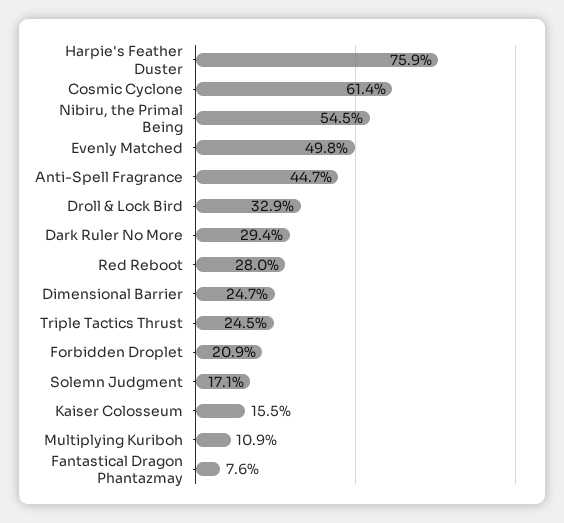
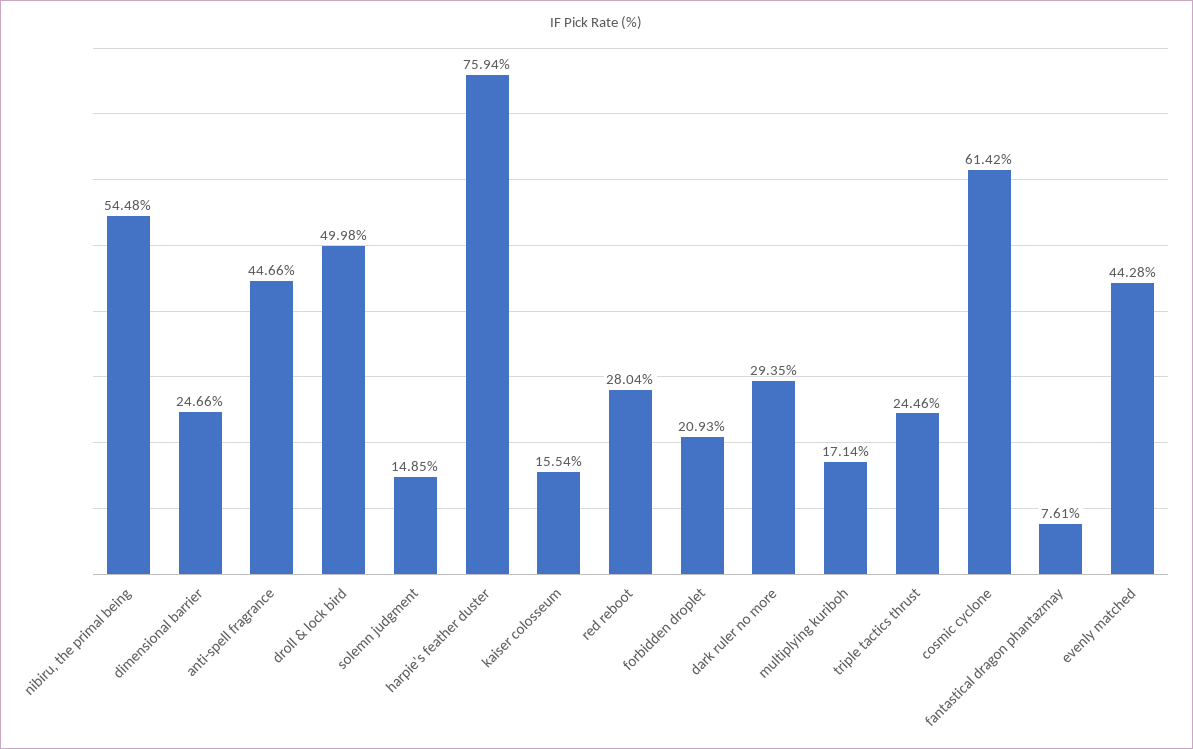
  {
    "Harpie's Feather Duster": 75.94,
    "Cosmic Cyclone": 61.42,
    "Nibiru, the Primal Being": 54.48,
-   "Evenly Matched": 49.8,
+   "Evenly Matched": 44.28,
    "Anti-Spell Fragrance": 44.66,
-   "Droll & Lock Bird": 32.9,
+   "Droll & Lock Bird": 49.98,
    "Dark Ruler No More": 29.35,
    "Red Reboot": 28.04,
    "Dimensional Barrier": 24.66,
    "Triple Tactics Thrust": 24.46,
    "Forbidden Droplet": 20.93,
-   "Solemn Judgment": 17.1,
+   "Solemn Judgment": 14.85,
    "Kaiser Colosseum": 15.54,
-   "Multiplying Kuriboh": 10.9,
+   "Multiplying Kuriboh": 17.14,
    "Fantastical Dragon Phantazmay": 7.61
  }

